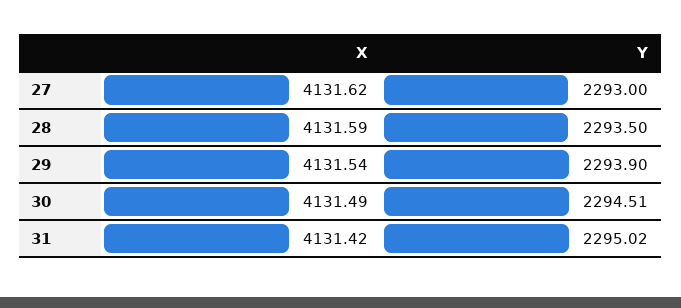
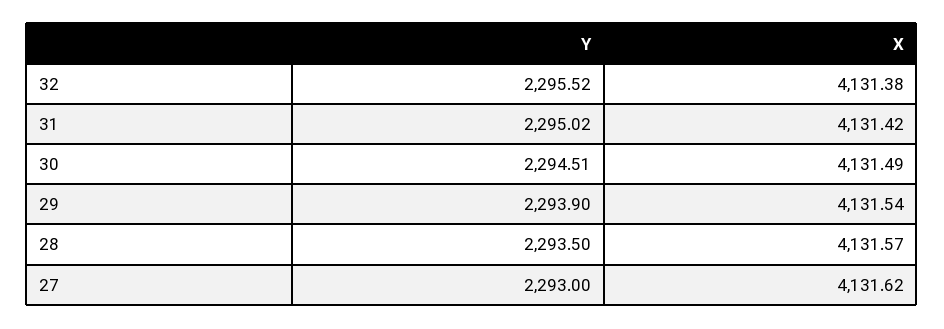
  {
    "X": {
      "27": 4131.62,
-     "28": 4131.59,
+     "28": 4131.57,
      "29": 4131.54,
      "30": 4131.49,
-     "31": 4131.42
+     "31": 4131.42,
+     "32": 4131.38
    },
    "Y": {
      "27": 2293,
      "28": 2293.5,
      "29": 2293.9,
      "30": 2294.51,
-     "31": 2295.02
+     "31": 2295.02,
+     "32": 2295.52
    }
  }

